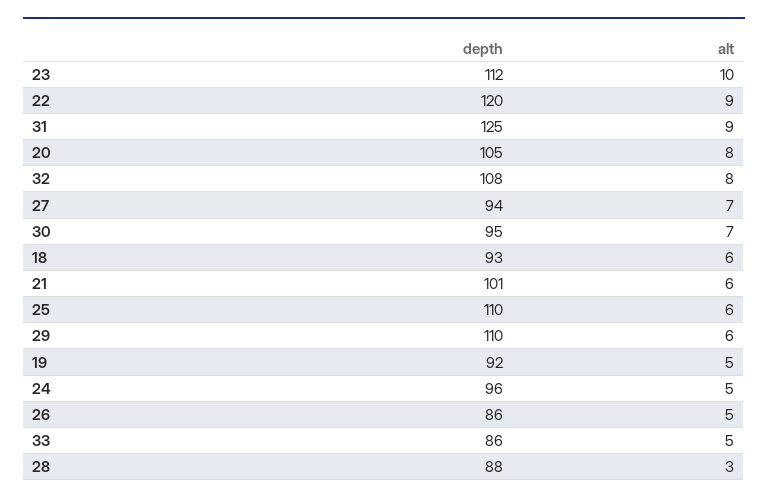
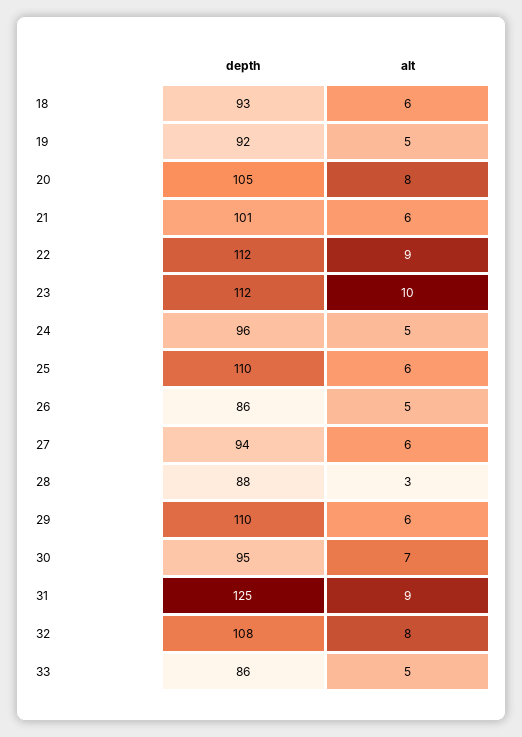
  {
    "depth": {
      "23": 112,
-     "22": 120,
+     "22": 112,
      "31": 125,
      "20": 105,
      "32": 108,
      "27": 94,
      "30": 95,
      "18": 93,
      "21": 101,
      "25": 110,
      "29": 110,
      "19": 92,
      "24": 96,
      "26": 86,
      "33": 86,
      "28": 88
    },
    "alt": {
      "23": 10,
      "22": 9,
      "31": 9,
      "20": 8,
      "32": 8,
-     "27": 7,
+     "27": 6,
      "30": 7,
      "18": 6,
      "21": 6,
      "25": 6,
      "29": 6,
      "19": 5,
      "24": 5,
      "26": 5,
      "33": 5,
      "28": 3
    }
  }

